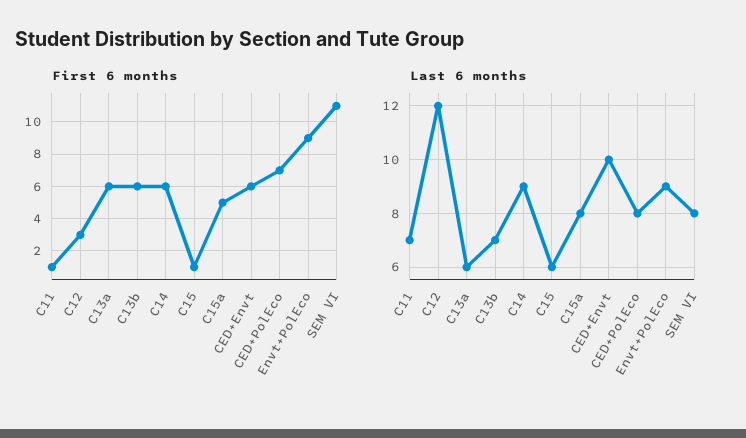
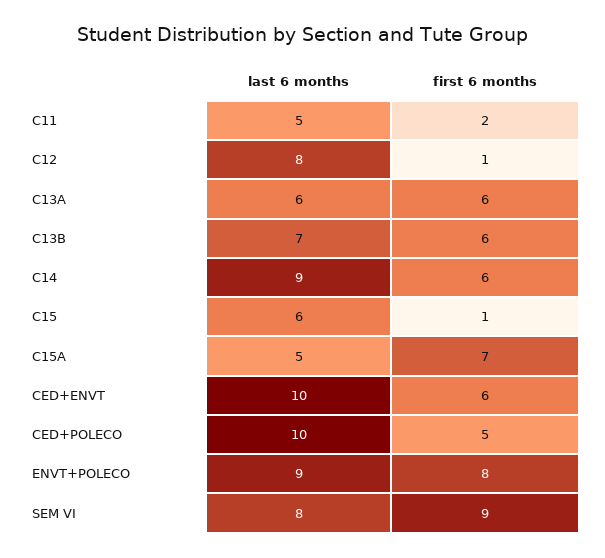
  {
    "First 6 months": {
-     "C11": 1,
+     "C11": 2,
-     "C12": 3,
+     "C12": 1,
      "C13a": 6,
      "C13b": 6,
      "C14": 6,
      "C15": 1,
-     "C15a": 5,
+     "C15a": 7,
      "CED+Envt": 6,
-     "CED+PolEco": 7,
+     "CED+PolEco": 5,
-     "Envt+PolEco": 9,
+     "Envt+PolEco": 8,
-     "SEM VI": 11
+     "SEM VI": 9
    },
    "Last 6 months": {
-     "C11": 7,
+     "C11": 5,
-     "C12": 12,
+     "C12": 8,
      "C13a": 6,
      "C13b": 7,
      "C14": 9,
      "C15": 6,
-     "C15a": 8,
+     "C15a": 5,
      "CED+Envt": 10,
-     "CED+PolEco": 8,
+     "CED+PolEco": 10,
      "Envt+PolEco": 9,
      "SEM VI": 8
    }
  }

